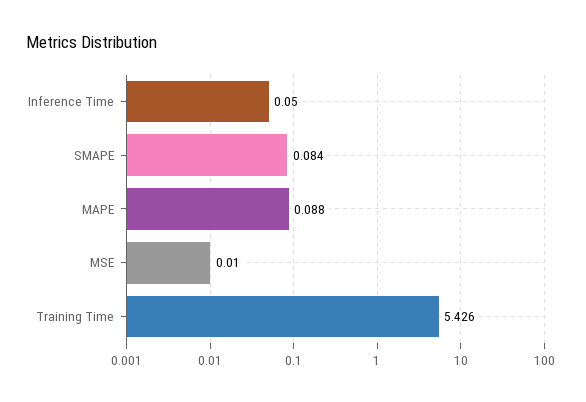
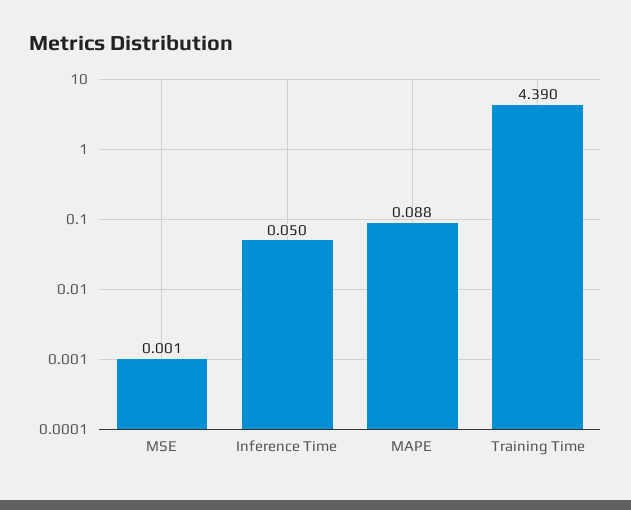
  {
    "Inference Time": 0.05,
-   "SMAPE": 0.084,
    "MAPE": 0.088,
-   "MSE": 0.01,
+   "MSE": 0.001,
-   "Training Time": 5.426
+   "Training Time": 4.39
  }

